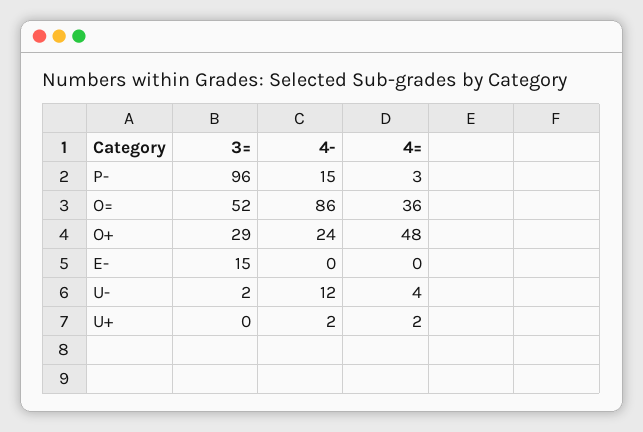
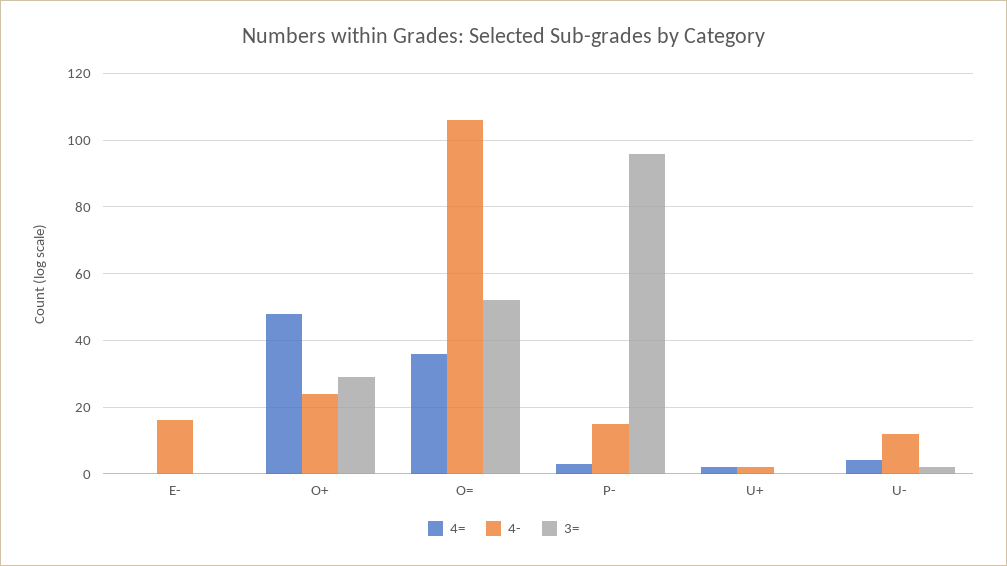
  {
    "3=": {
      "P-": 96,
      "O=": 52,
      "O+": 29,
-     "E-": 15,
+     "E-": 0,
      "U-": 2,
      "U+": 0
    },
    "4-": {
      "P-": 15,
-     "O=": 86,
+     "O=": 105,
      "O+": 24,
-     "E-": 0,
+     "E-": 15,
      "U-": 12,
      "U+": 2
    },
    "4=": {
      "P-": 3,
      "O=": 36,
      "O+": 48,
      "E-": 0,
      "U-": 4,
      "U+": 2
    }
  }

